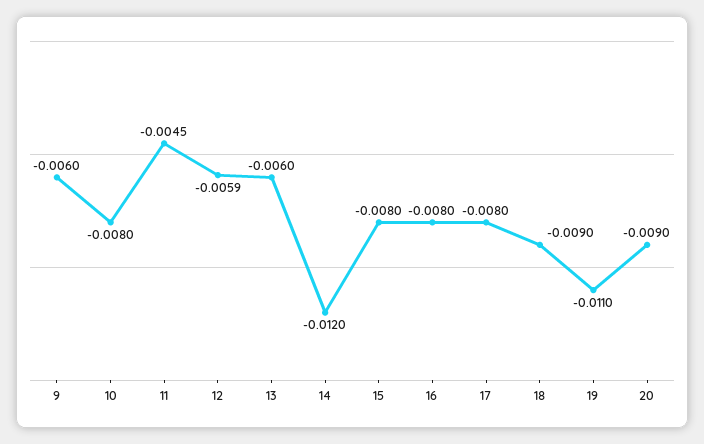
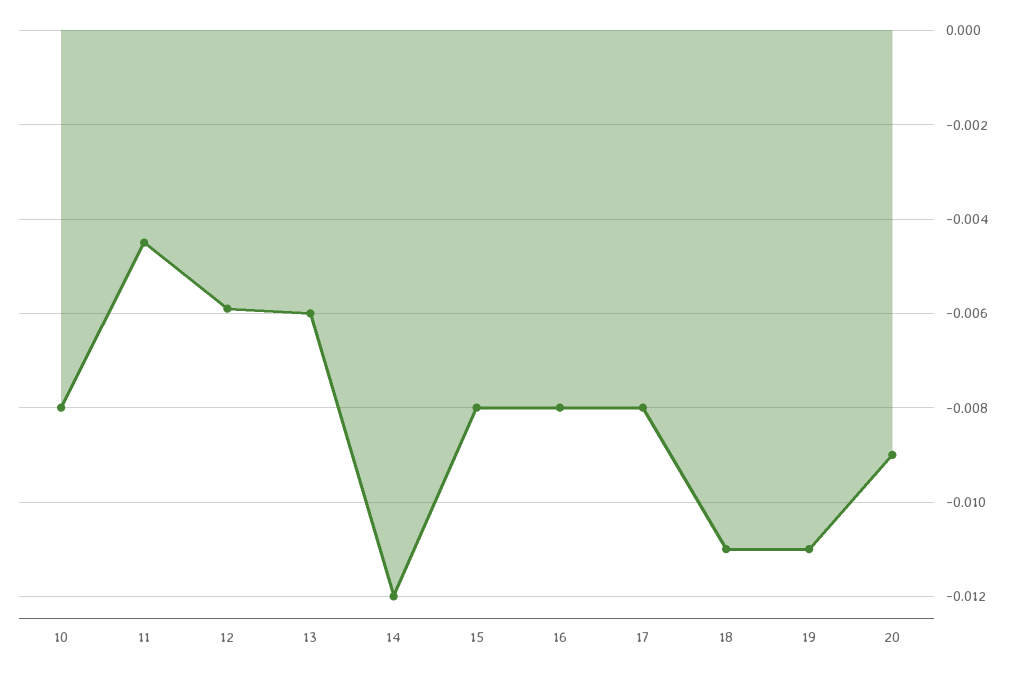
  {
-   "9": -0.006,
    "10": -0.008,
    "11": -0.0045,
    "12": -0.0059,
    "13": -0.006,
    "14": -0.012,
    "15": -0.008,
    "16": -0.008,
    "17": -0.008,
-   "18": -0.009,
+   "18": -0.011,
    "19": -0.011,
    "20": -0.009
  }

